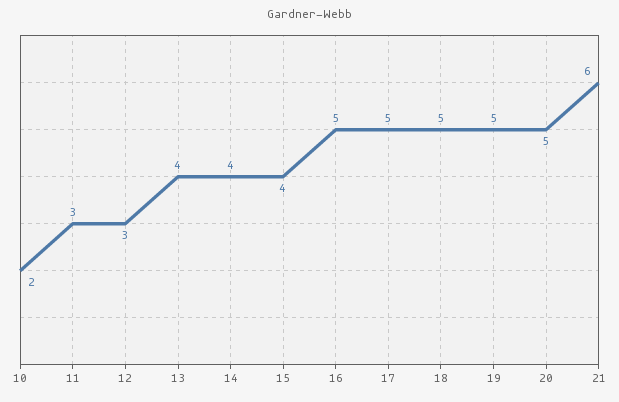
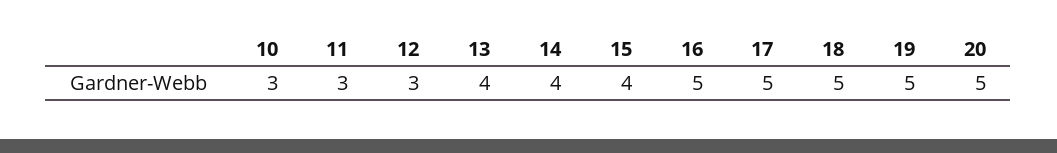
  {
-   "10": 2,
+   "10": 3,
    "11": 3,
    "12": 3,
    "13": 4,
    "14": 4,
    "15": 4,
    "16": 5,
    "17": 5,
    "18": 5,
    "19": 5,
-   "20": 5,
+   "20": 5
-   "21": 6
  }

